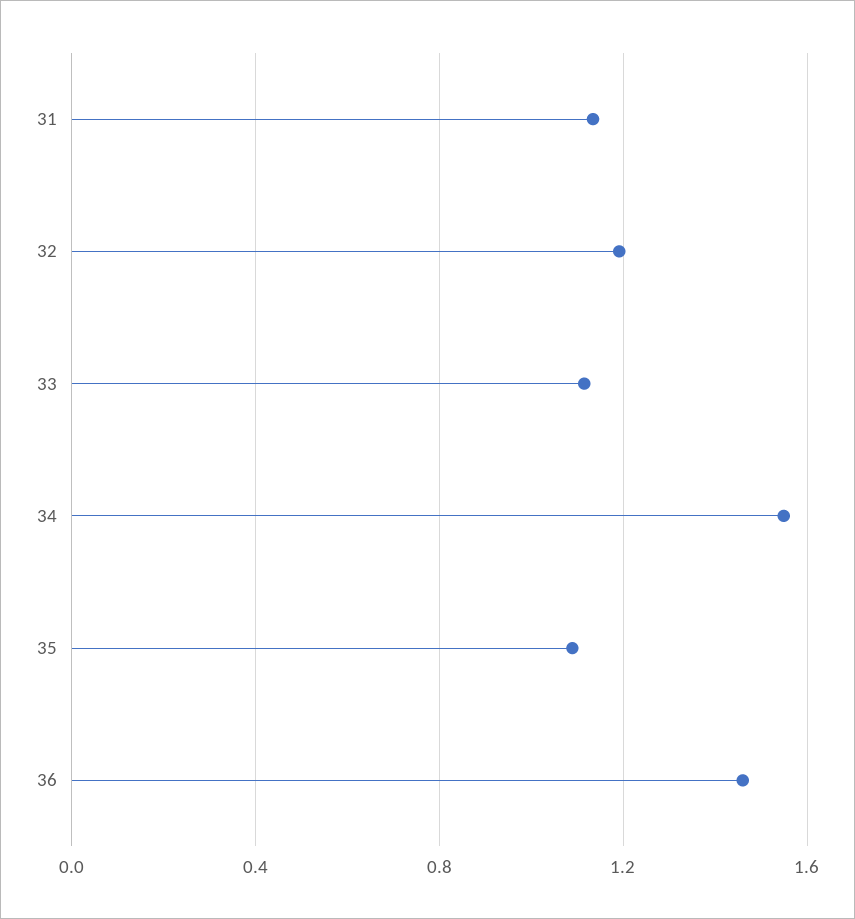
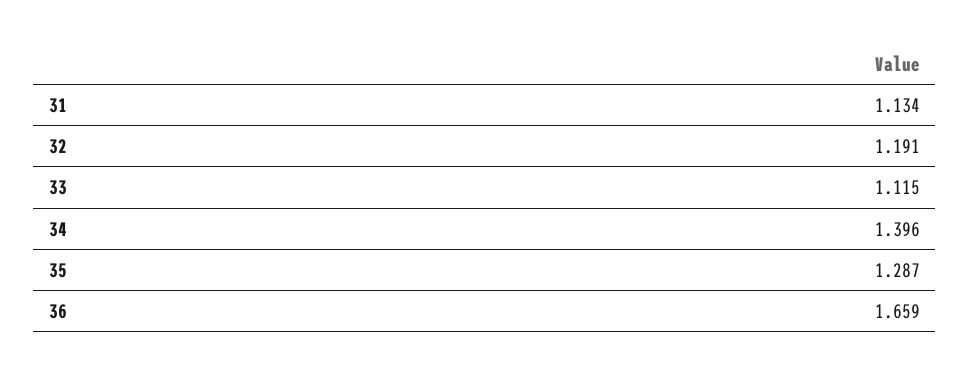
  {
    "31": 1.134,
    "32": 1.191,
    "33": 1.115,
-   "34": 1.55,
+   "34": 1.396,
-   "35": 1.1,
+   "35": 1.287,
-   "36": 1.45
+   "36": 1.659
  }

